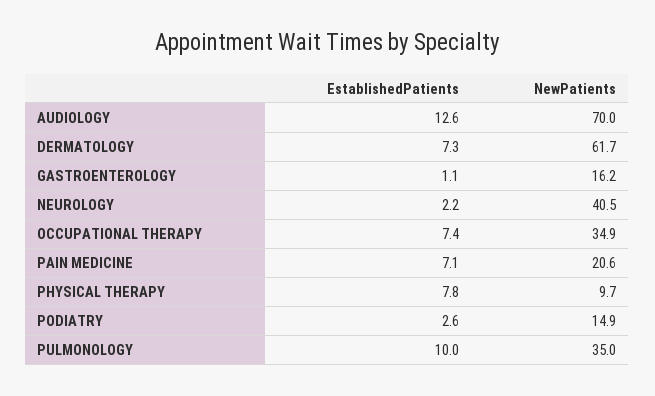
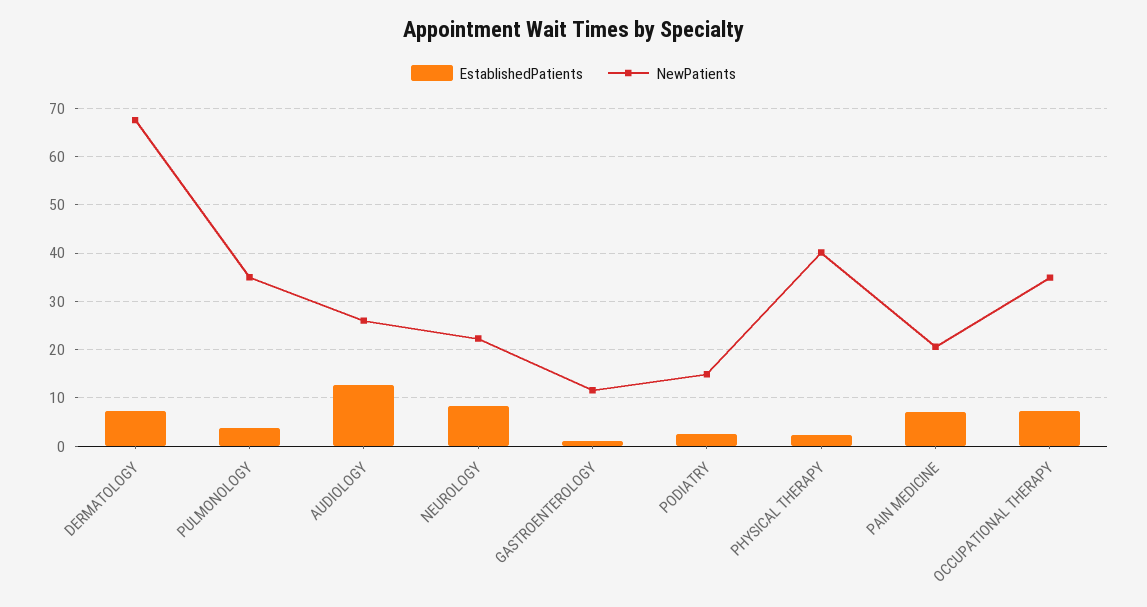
  {
    "EstablishedPatients": {
      "AUDIOLOGY": 12.6,
      "DERMATOLOGY": 7.3,
      "GASTROENTEROLOGY": 1.1,
-     "NEUROLOGY": 2.2,
+     "NEUROLOGY": 8,
      "OCCUPATIONAL THERAPY": 7.4,
      "PAIN MEDICINE": 7.1,
-     "PHYSICAL THERAPY": 7.8,
+     "PHYSICAL THERAPY": 2,
      "PODIATRY": 2.6,
-     "PULMONOLOGY": 10
+     "PULMONOLOGY": 4
    },
    "NewPatients": {
-     "AUDIOLOGY": 70,
+     "AUDIOLOGY": 26,
-     "DERMATOLOGY": 61.7,
+     "DERMATOLOGY": 68,
-     "GASTROENTEROLOGY": 16.2,
+     "GASTROENTEROLOGY": 12,
-     "NEUROLOGY": 40.5,
+     "NEUROLOGY": 22,
      "OCCUPATIONAL THERAPY": 34.9,
      "PAIN MEDICINE": 20.6,
-     "PHYSICAL THERAPY": 9.7,
+     "PHYSICAL THERAPY": 40,
      "PODIATRY": 14.9,
      "PULMONOLOGY": 35
    }
  }

